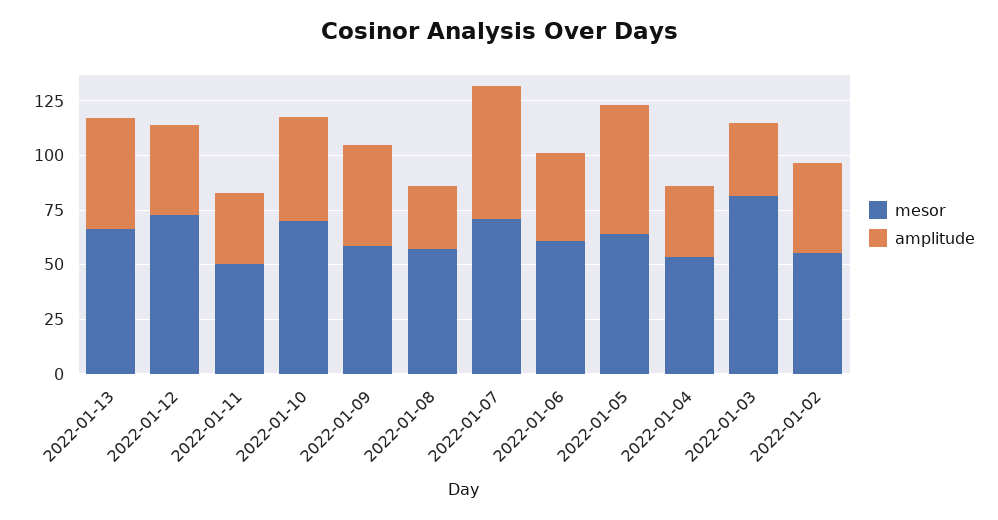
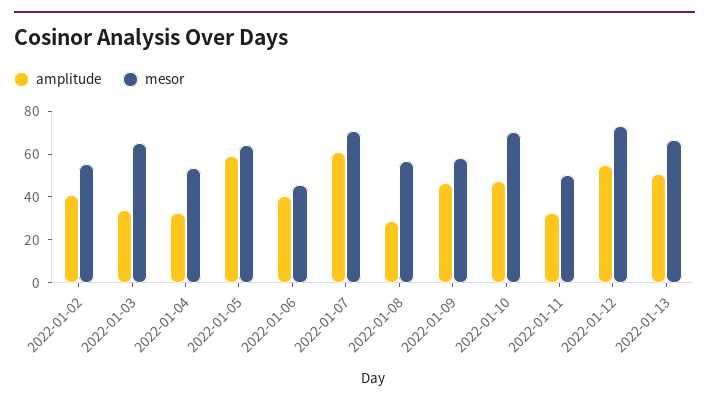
  {
    "mesor": {
      "2022-01-13": 65,
      "2022-01-12": 75,
      "2022-01-11": 50,
      "2022-01-10": 70,
      "2022-01-09": 60,
      "2022-01-08": 55,
      "2022-01-07": 70,
-     "2022-01-06": 60,
+     "2022-01-06": 45,
      "2022-01-05": 65,
      "2022-01-04": 55,
-     "2022-01-03": 80,
+     "2022-01-03": 65,
      "2022-01-02": 55
    },
    "amplitude": {
      "2022-01-13": 50,
-     "2022-01-12": 40,
+     "2022-01-12": 55,
      "2022-01-11": 30,
      "2022-01-10": 50,
      "2022-01-09": 45,
      "2022-01-08": 30,
      "2022-01-07": 60,
      "2022-01-06": 40,
      "2022-01-05": 60,
      "2022-01-04": 30,
      "2022-01-03": 35,
      "2022-01-02": 40
    }
  }

